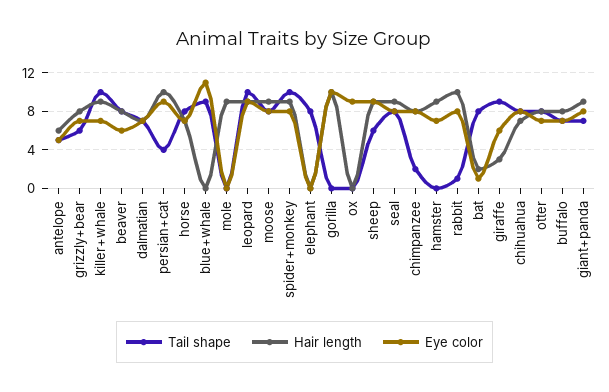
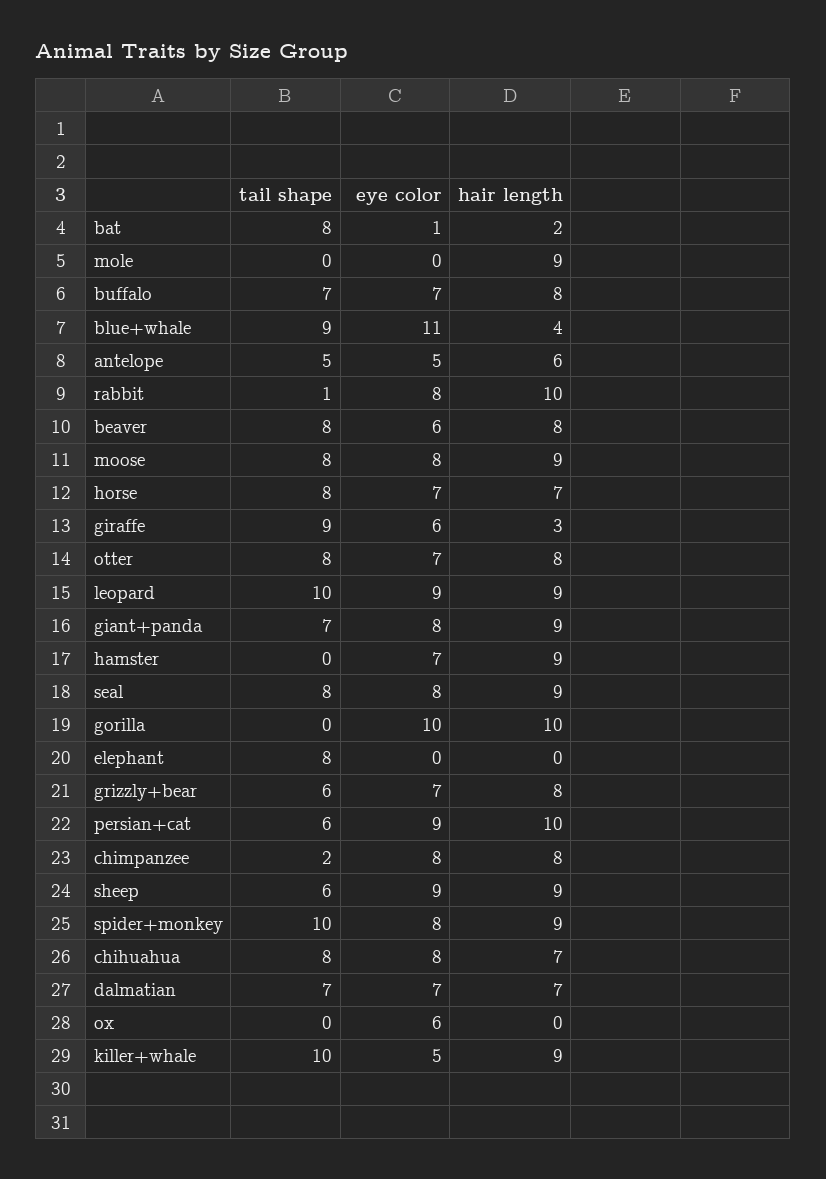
  {
    "Tail shape": {
      "antelope": 5,
      "grizzly+bear": 6,
      "killer+whale": 10,
      "beaver": 8,
      "dalmatian": 7,
-     "persian+cat": 4,
+     "persian+cat": 6,
      "horse": 8,
      "blue+whale": 9,
      "mole": 0,
      "leopard": 10,
      "moose": 8,
      "spider+monkey": 10,
      "elephant": 8,
      "gorilla": 0,
      "ox": 0,
      "sheep": 6,
      "seal": 8,
      "chimpanzee": 2,
      "hamster": 0,
      "rabbit": 1,
      "bat": 8,
      "giraffe": 9,
      "chihuahua": 8,
      "otter": 8,
      "buffalo": 7,
      "giant+panda": 7
    },
    "Hair length": {
      "antelope": 6,
      "grizzly+bear": 8,
      "killer+whale": 9,
      "beaver": 8,
      "dalmatian": 7,
      "persian+cat": 10,
      "horse": 7,
-     "blue+whale": 0,
+     "blue+whale": 4,
      "mole": 9,
      "leopard": 9,
      "moose": 9,
      "spider+monkey": 9,
      "elephant": 0,
      "gorilla": 10,
      "ox": 0,
      "sheep": 9,
      "seal": 9,
      "chimpanzee": 8,
      "hamster": 9,
      "rabbit": 10,
      "bat": 2,
      "giraffe": 3,
      "chihuahua": 7,
      "otter": 8,
      "buffalo": 8,
      "giant+panda": 9
    },
    "Eye color": {
      "antelope": 5,
      "grizzly+bear": 7,
-     "killer+whale": 7,
+     "killer+whale": 5,
      "beaver": 6,
      "dalmatian": 7,
      "persian+cat": 9,
      "horse": 7,
      "blue+whale": 11,
      "mole": 0,
      "leopard": 9,
      "moose": 8,
      "spider+monkey": 8,
      "elephant": 0,
      "gorilla": 10,
-     "ox": 9,
+     "ox": 6,
      "sheep": 9,
      "seal": 8,
      "chimpanzee": 8,
      "hamster": 7,
      "rabbit": 8,
      "bat": 1,
      "giraffe": 6,
      "chihuahua": 8,
      "otter": 7,
      "buffalo": 7,
      "giant+panda": 8
    }
  }

